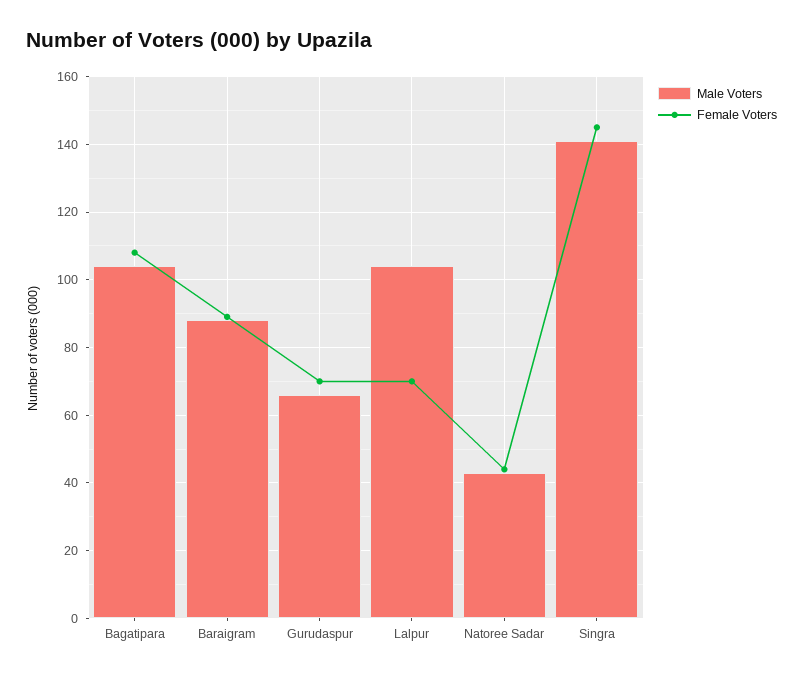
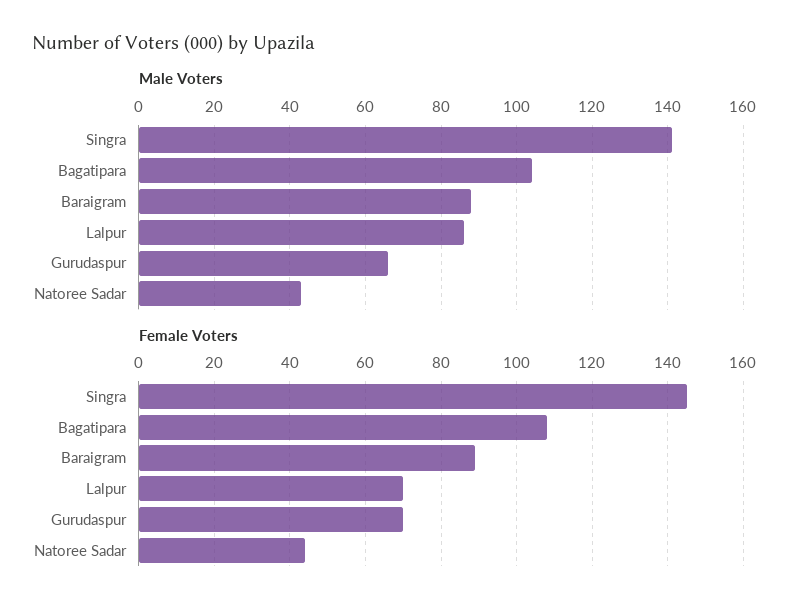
  {
    "Male Voters": {
      "Bagatipara": 105,
      "Baraigram": 90,
      "Gurudaspur": 65,
-     "Lalpur": 105,
+     "Lalpur": 85,
      "Natoree Sadar": 45,
      "Singra": 140
    },
    "Female Voters": {
      "Bagatipara": 110,
      "Baraigram": 90,
      "Gurudaspur": 70,
      "Lalpur": 70,
      "Natoree Sadar": 45,
      "Singra": 145
    }
  }

